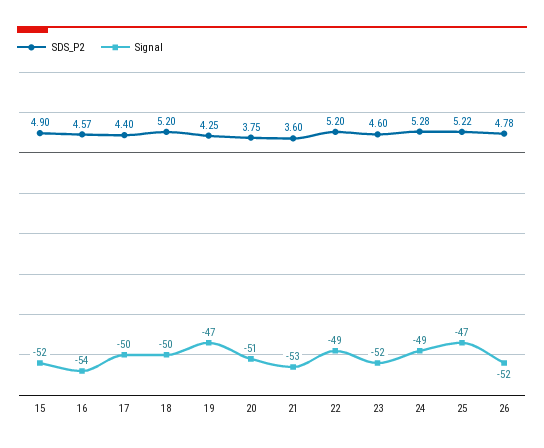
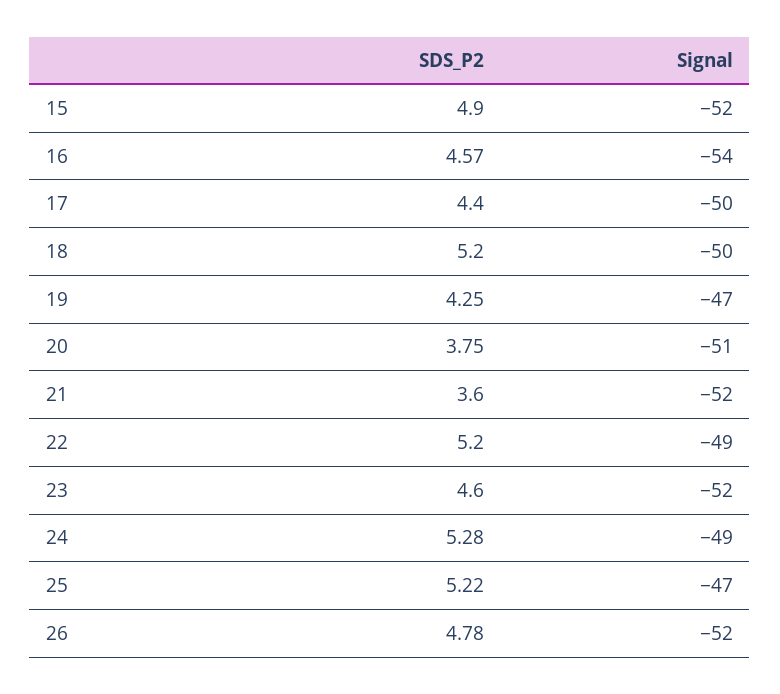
  {
    "SDS_P2": {
      "15": 4.9,
      "16": 4.57,
      "17": 4.4,
      "18": 5.2,
      "19": 4.25,
      "20": 3.75,
      "21": 3.6,
      "22": 5.2,
      "23": 4.6,
      "24": 5.28,
      "25": 5.22,
      "26": 4.78
    },
    "Signal": {
      "15": -52,
      "16": -54,
      "17": -50,
      "18": -50,
      "19": -47,
      "20": -51,
-     "21": -53,
+     "21": -52,
      "22": -49,
      "23": -52,
      "24": -49,
      "25": -47,
      "26": -52
    }
  }

